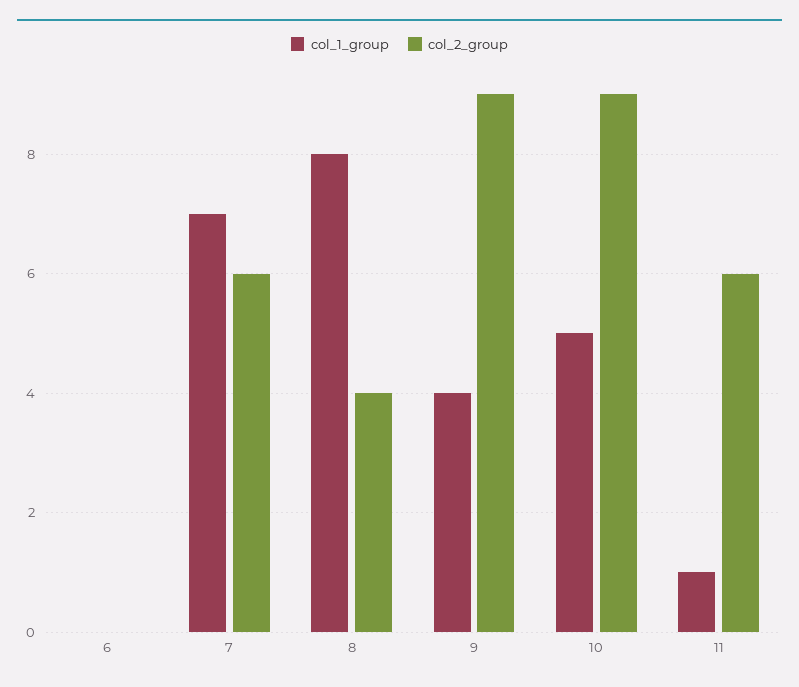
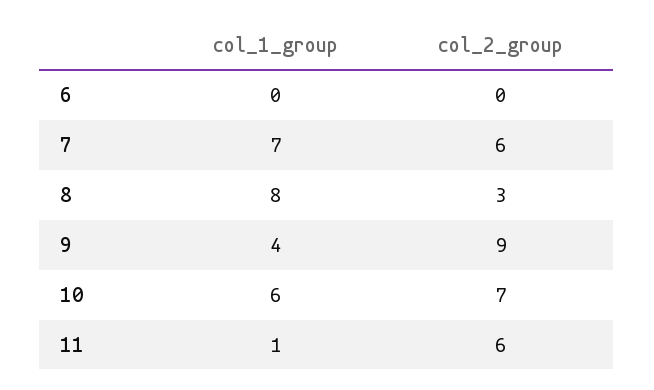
  {
    "col_1_group": {
      "6": 0,
      "7": 7,
      "8": 8,
      "9": 4,
-     "10": 5,
+     "10": 6,
      "11": 1
    },
    "col_2_group": {
      "6": 0,
      "7": 6,
-     "8": 4,
+     "8": 3,
      "9": 9,
-     "10": 9,
+     "10": 7,
      "11": 6
    }
  }

